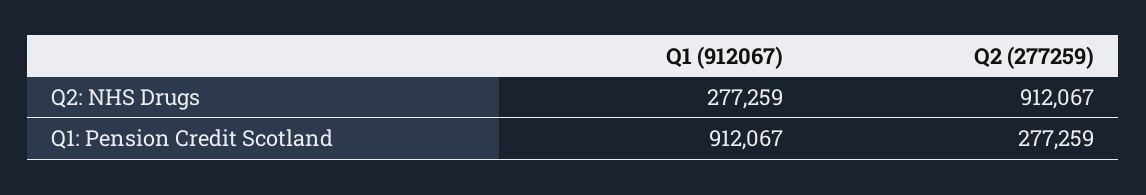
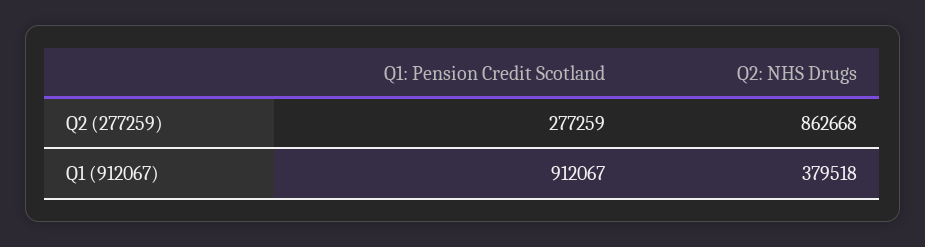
  {
    "Q1 (912067)": {
-     "Q2: NHS Drugs": 277259,
+     "Q2: NHS Drugs": 379518,
      "Q1: Pension Credit Scotland": 912067
    },
    "Q2 (277259)": {
-     "Q2: NHS Drugs": 912067,
+     "Q2: NHS Drugs": 862668,
      "Q1: Pension Credit Scotland": 277259
    }
  }

